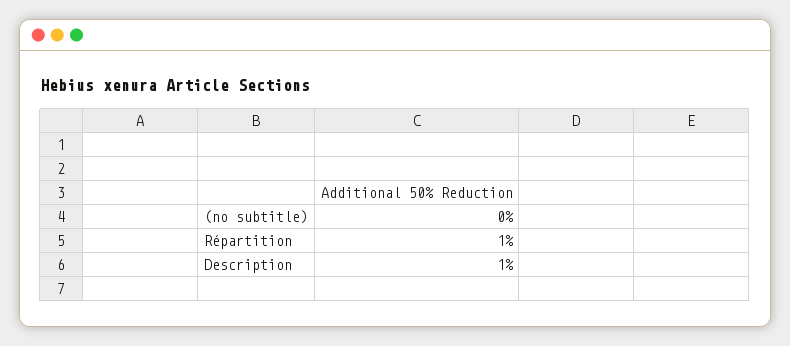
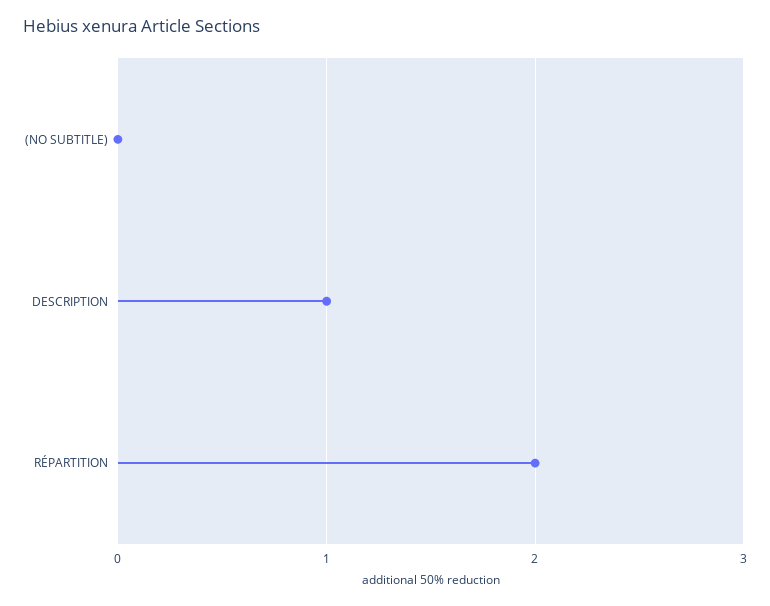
  {
    "(no subtitle)": 0,
-   "Répartition": 1,
+   "Répartition": 2,
    "Description": 1
  }

